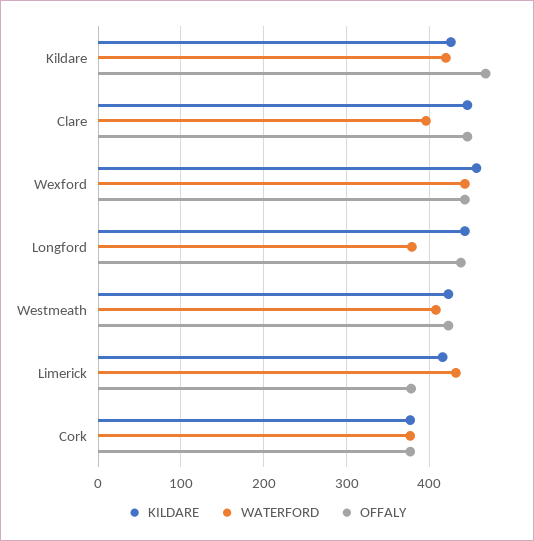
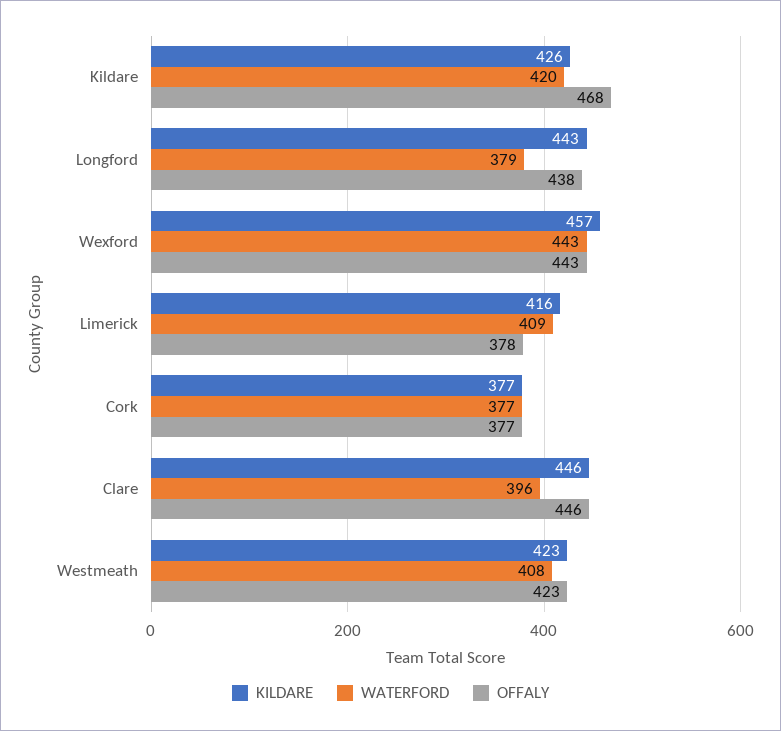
  {
    "KILDARE": {
      "Kildare": 426,
      "Clare": 446,
      "Wexford": 457,
      "Longford": 443,
      "Westmeath": 423,
      "Limerick": 416,
      "Cork": 377
    },
    "WATERFORD": {
      "Kildare": 420,
      "Clare": 396,
      "Wexford": 443,
      "Longford": 379,
      "Westmeath": 408,
-     "Limerick": 430,
+     "Limerick": 409,
      "Cork": 377
    },
    "OFFALY": {
      "Kildare": 468,
      "Clare": 446,
      "Wexford": 443,
      "Longford": 438,
      "Westmeath": 423,
      "Limerick": 378,
      "Cork": 377
    }
  }

